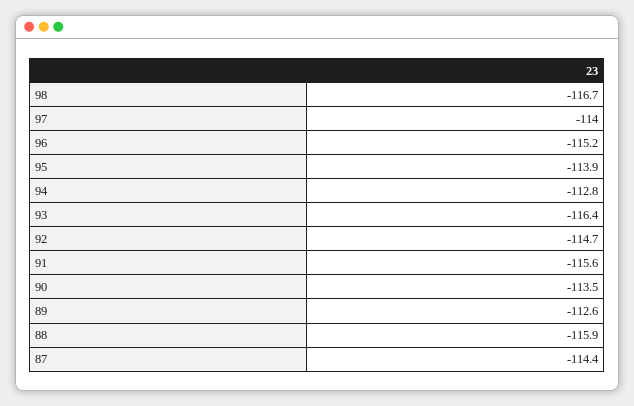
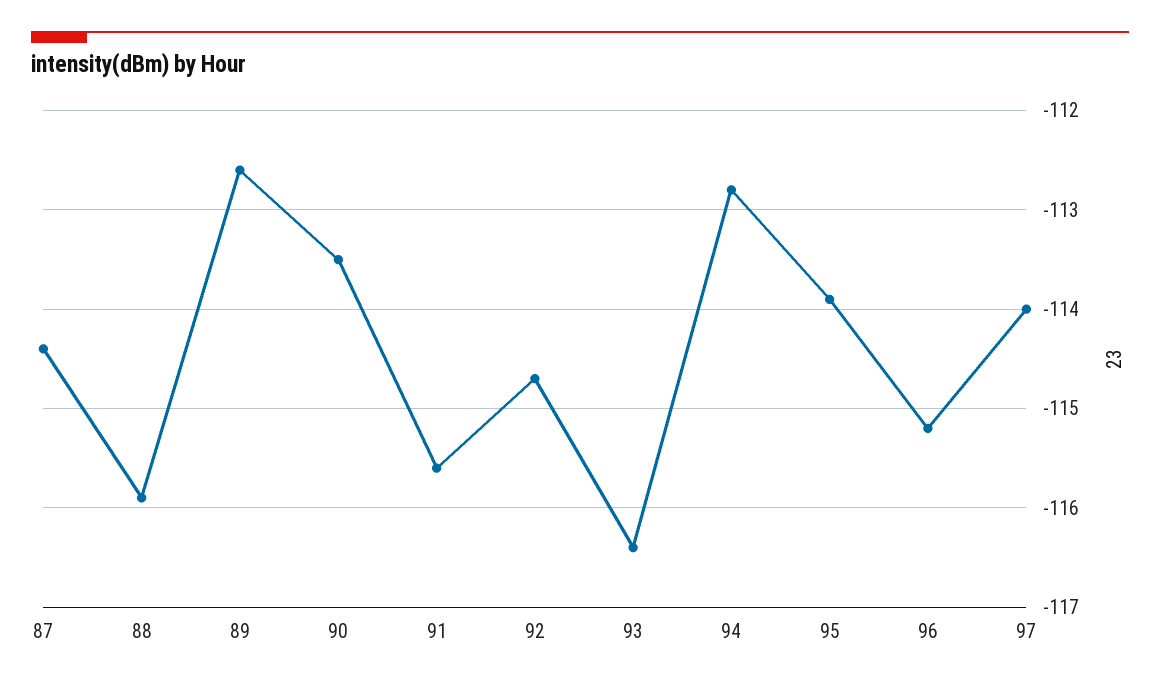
  {
-   "98": -116.7,
    "97": -114,
    "96": -115.2,
    "95": -113.9,
    "94": -112.8,
    "93": -116.4,
    "92": -114.7,
    "91": -115.6,
    "90": -113.5,
    "89": -112.6,
    "88": -115.9,
    "87": -114.4
  }

